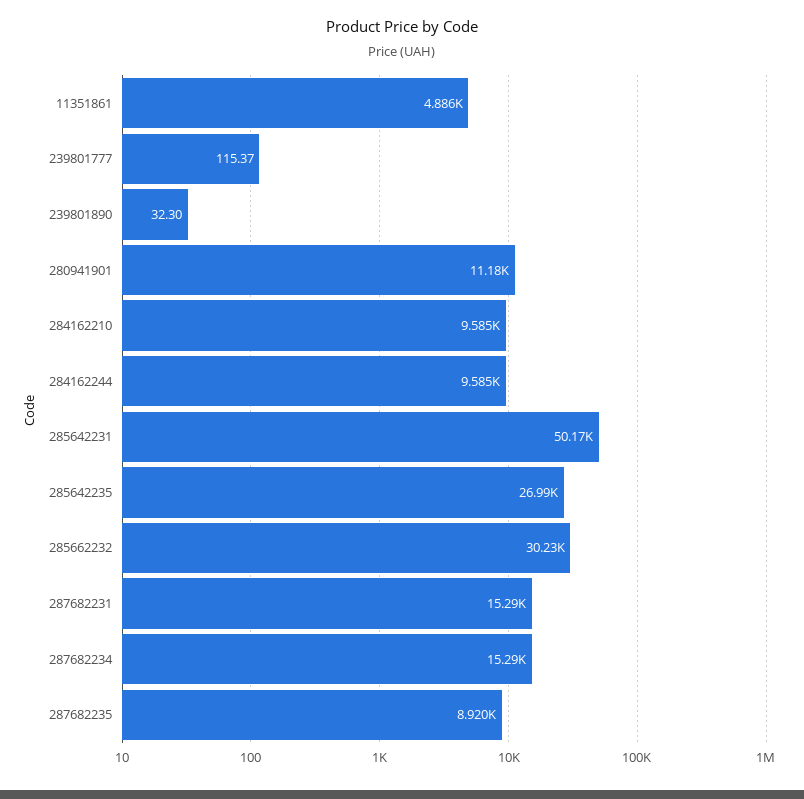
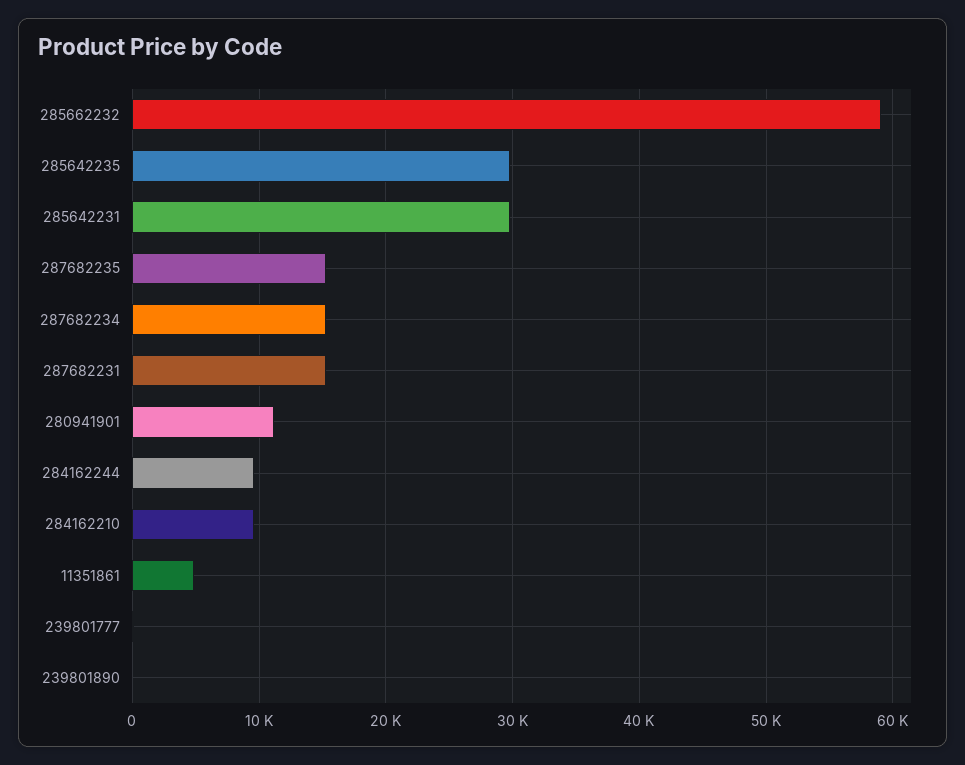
  {
    "11351861": 4886,
    "239801777": 115.37,
    "239801890": 32.3,
    "280941901": 11180,
    "284162210": 9585,
    "284162244": 9585,
-   "285642231": 50170,
+   "285642231": 30000,
-   "285642235": 26990,
+   "285642235": 30000,
-   "285662232": 30230,
+   "285662232": 59000,
    "287682231": 15290,
    "287682234": 15290,
-   "287682235": 8920
+   "287682235": 15000
  }

